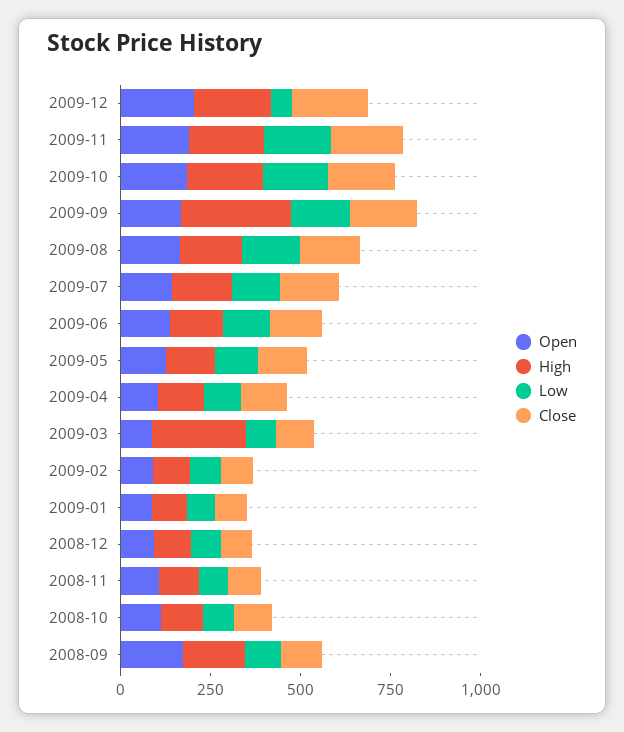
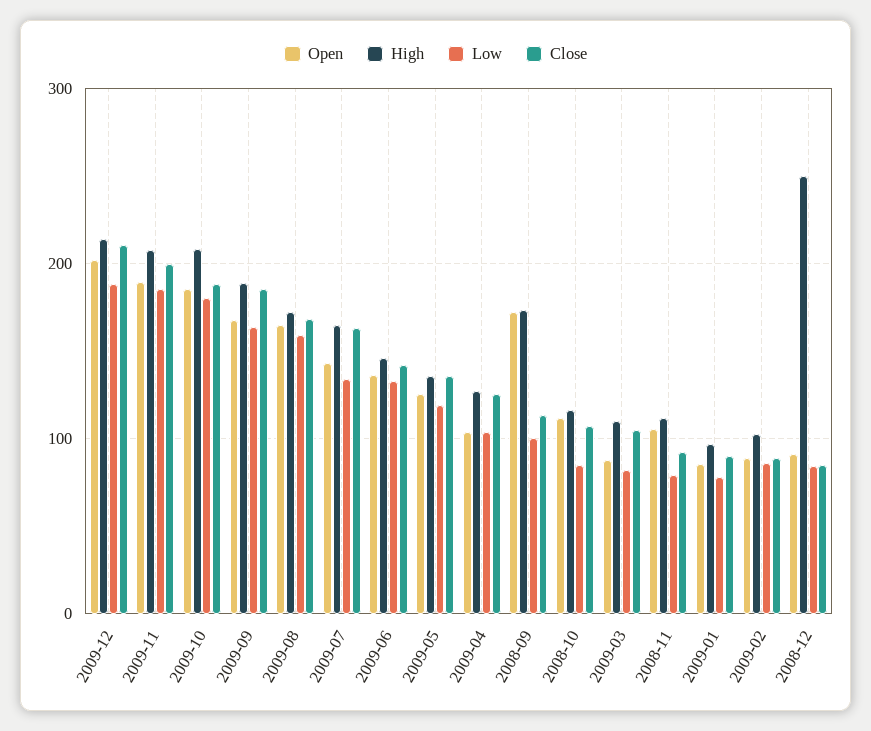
  {
    "Open": {
      "2009-12": 200,
      "2009-11": 190,
      "2009-10": 190,
      "2009-09": 170,
      "2009-08": 170,
      "2009-07": 140,
      "2009-06": 140,
      "2009-05": 130,
      "2009-04": 100,
      "2009-03": 90,
      "2009-02": 90,
      "2009-01": 90,
      "2008-12": 90,
      "2008-11": 110,
      "2008-10": 110,
      "2008-09": 170
    },
    "High": {
      "2009-12": 210,
      "2009-11": 210,
      "2009-10": 210,
-     "2009-09": 300,
+     "2009-09": 190,
      "2009-08": 170,
      "2009-07": 170,
      "2009-06": 150,
      "2009-05": 140,
      "2009-04": 130,
-     "2009-03": 250,
+     "2009-03": 110,
      "2009-02": 100,
      "2009-01": 100,
-     "2008-12": 100,
+     "2008-12": 250,
      "2008-11": 110,
      "2008-10": 120,
      "2008-09": 170
    },
    "Low": {
-     "2009-12": 50,
+     "2009-12": 190,
      "2009-11": 190,
      "2009-10": 180,
      "2009-09": 160,
      "2009-08": 160,
      "2009-07": 130,
      "2009-06": 130,
      "2009-05": 120,
      "2009-04": 100,
      "2009-03": 80,
      "2009-02": 90,
      "2009-01": 80,
      "2008-12": 80,
      "2008-11": 80,
      "2008-10": 90,
      "2008-09": 100
    },
    "Close": {
      "2009-12": 210,
      "2009-11": 200,
      "2009-10": 190,
      "2009-09": 190,
      "2009-08": 170,
      "2009-07": 160,
      "2009-06": 140,
      "2009-05": 140,
      "2009-04": 130,
      "2009-03": 110,
      "2009-02": 90,
      "2009-01": 90,
      "2008-12": 90,
      "2008-11": 90,
      "2008-10": 110,
      "2008-09": 110
    }
  }

